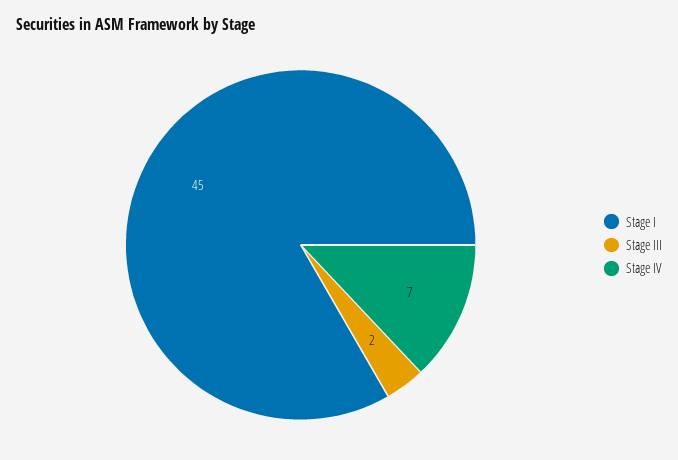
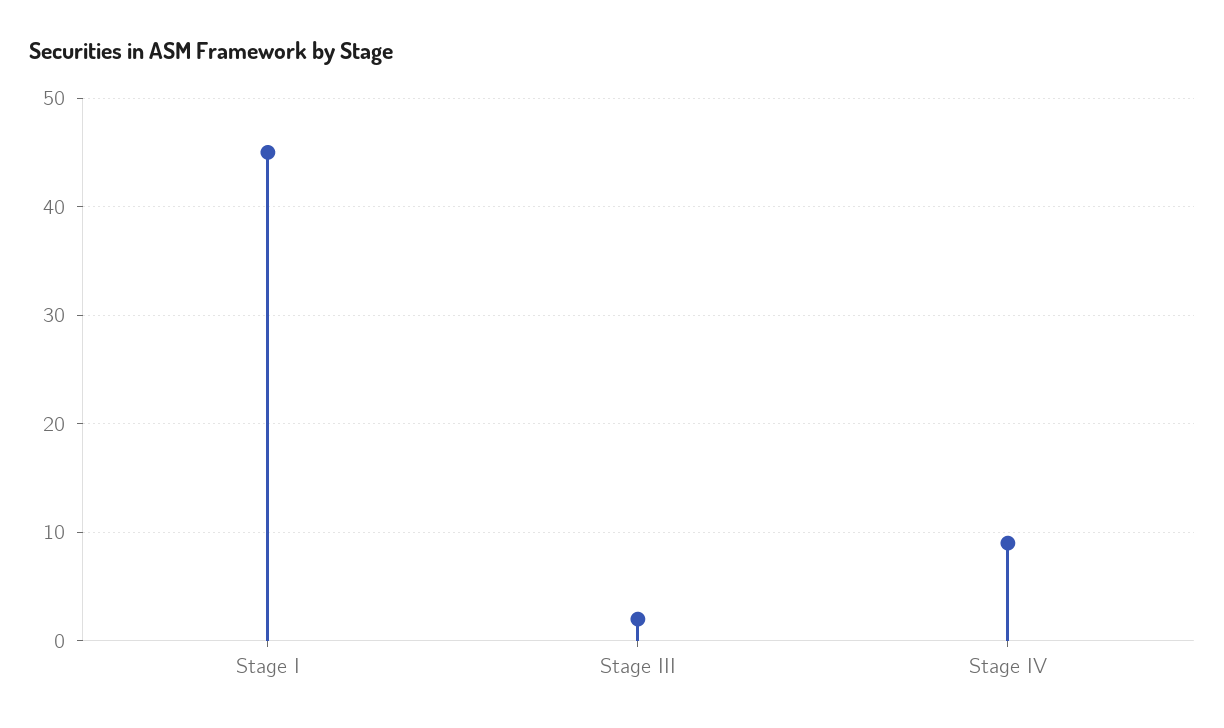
  {
    "Stage I": 45,
    "Stage III": 2,
-   "Stage IV": 7
+   "Stage IV": 9
  }

